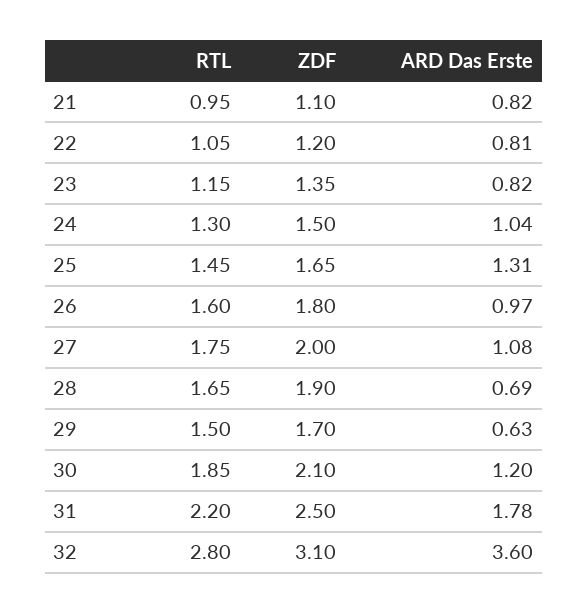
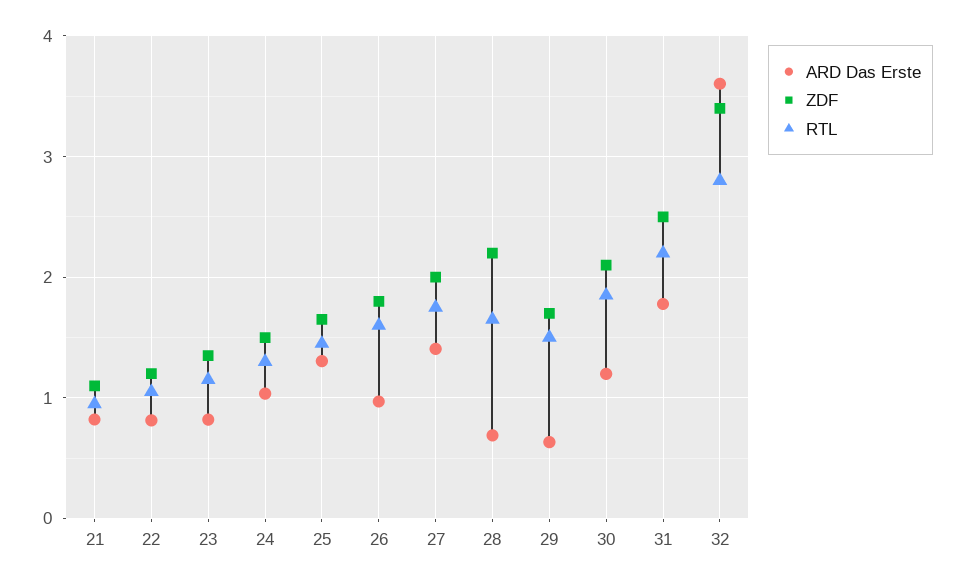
  {
    "RTL": {
      "21": 0.95,
      "22": 1.05,
      "23": 1.15,
      "24": 1.3,
      "25": 1.45,
      "26": 1.6,
      "27": 1.75,
      "28": 1.65,
      "29": 1.5,
      "30": 1.85,
      "31": 2.2,
      "32": 2.8
    },
    "ZDF": {
      "21": 1.1,
      "22": 1.2,
      "23": 1.35,
      "24": 1.5,
      "25": 1.65,
      "26": 1.8,
      "27": 2,
-     "28": 1.9,
+     "28": 2.2,
      "29": 1.7,
      "30": 2.1,
      "31": 2.5,
-     "32": 3.1
+     "32": 3.4
    },
    "ARD Das Erste": {
      "21": 0.82,
      "22": 0.81,
      "23": 0.82,
      "24": 1.04,
      "25": 1.31,
      "26": 0.97,
-     "27": 1.08,
+     "27": 1.4,
      "28": 0.69,
      "29": 0.63,
      "30": 1.2,
      "31": 1.78,
      "32": 3.6
    }
  }

